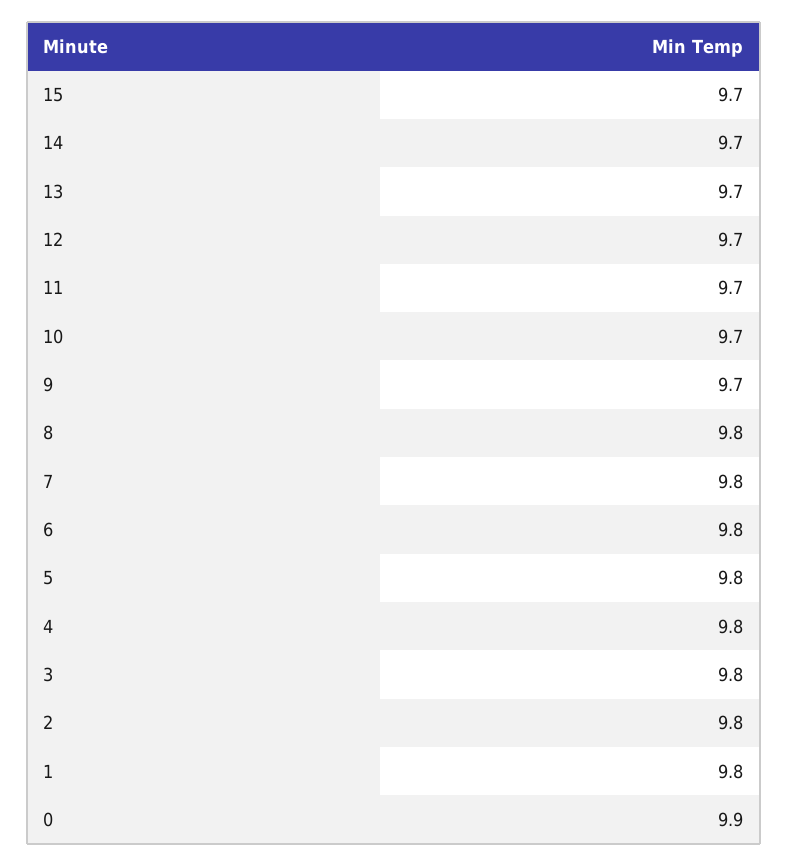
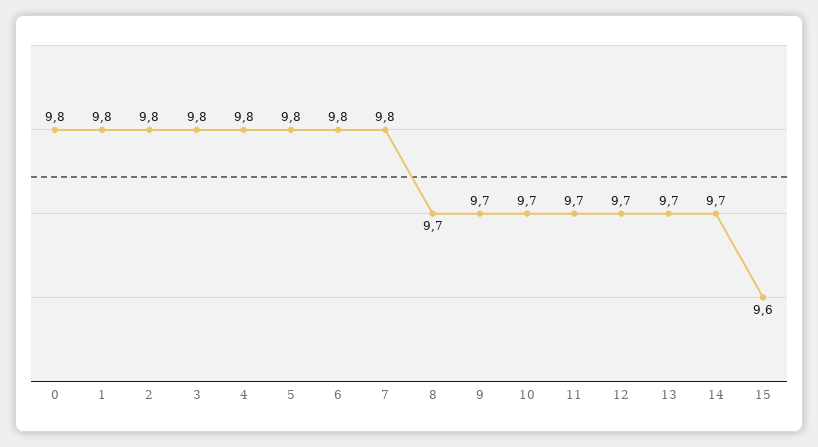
  {
-   "15": 9.7,
+   "15": 9.6,
    "14": 9.7,
    "13": 9.7,
    "12": 9.7,
    "11": 9.7,
    "10": 9.7,
    "9": 9.7,
-   "8": 9.8,
+   "8": 9.7,
    "7": 9.8,
    "6": 9.8,
    "5": 9.8,
    "4": 9.8,
    "3": 9.8,
    "2": 9.8,
    "1": 9.8,
-   "0": 9.9
+   "0": 9.8
  }

